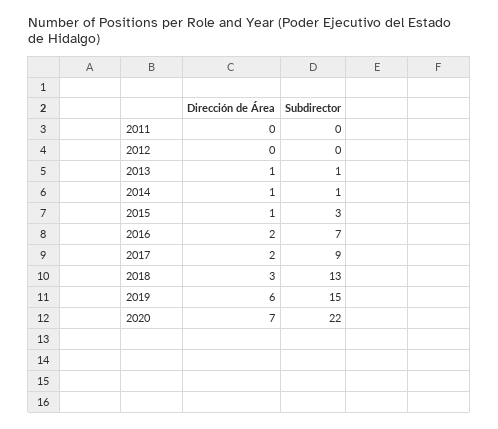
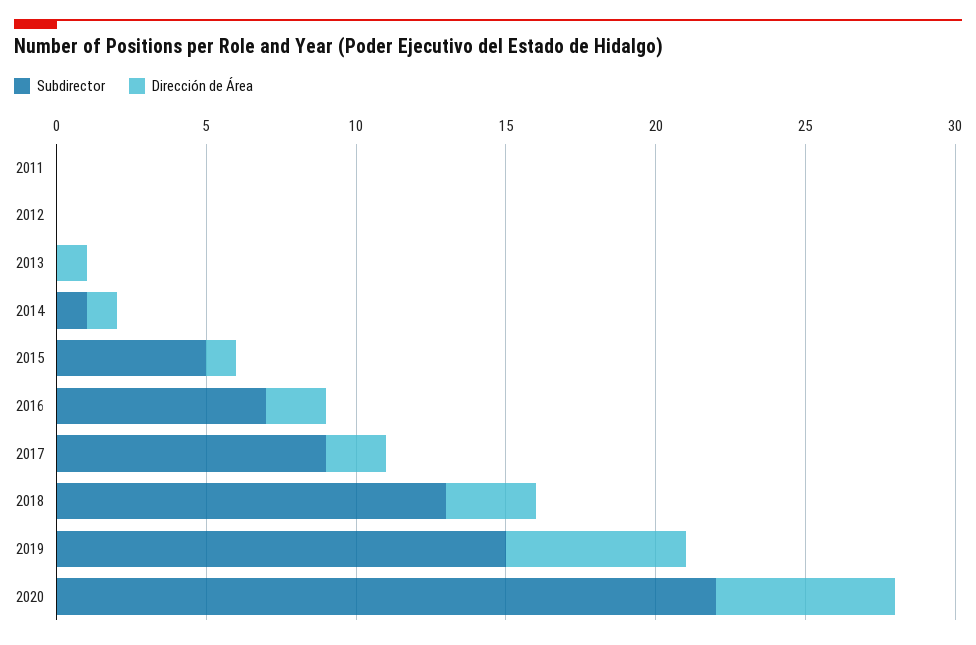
  {
    "Dirección de Área": {
      "2011": 0,
      "2012": 0,
      "2013": 1,
      "2014": 1,
      "2015": 1,
      "2016": 2,
      "2017": 2,
      "2018": 3,
      "2019": 6,
-     "2020": 7
+     "2020": 6
    },
    "Subdirector": {
      "2011": 0,
      "2012": 0,
-     "2013": 1,
+     "2013": 0,
      "2014": 1,
-     "2015": 3,
+     "2015": 5,
      "2016": 7,
      "2017": 9,
      "2018": 13,
      "2019": 15,
      "2020": 22
    }
  }

